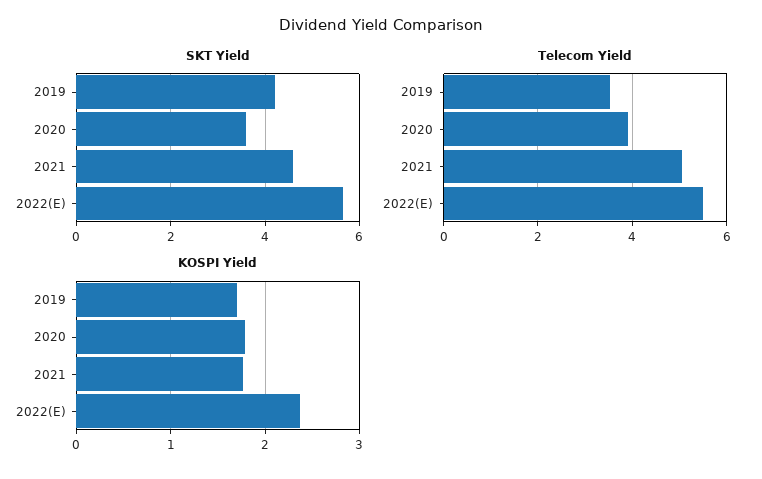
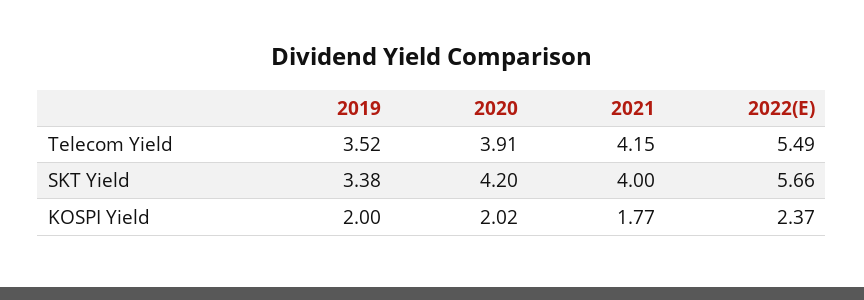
  {
    "SKT Yield": {
-     "2019": 4.2,
+     "2019": 3.38,
-     "2020": 3.6,
+     "2020": 4.2,
-     "2021": 4.6,
+     "2021": 4,
      "2022(E)": 5.66
    },
    "Telecom Yield": {
      "2019": 3.52,
      "2020": 3.91,
-     "2021": 5,
+     "2021": 4.15,
      "2022(E)": 5.49
    },
    "KOSPI Yield": {
-     "2019": 1.7,
+     "2019": 2,
-     "2020": 1.8,
+     "2020": 2.02,
      "2021": 1.77,
      "2022(E)": 2.37
    }
  }

